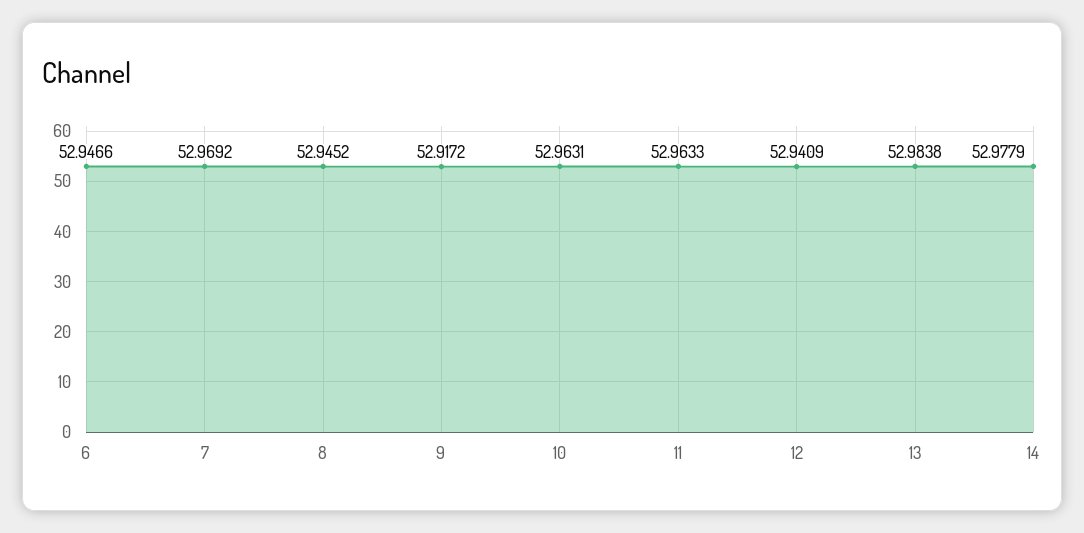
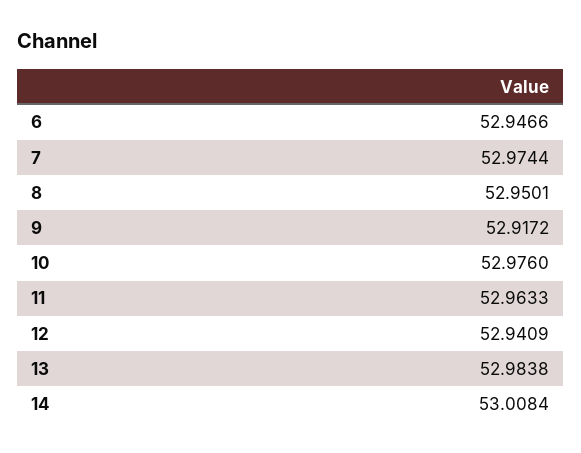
  {
    "6": 52.9466,
-   "7": 52.9692,
+   "7": 52.9744,
-   "8": 52.9452,
+   "8": 52.9501,
    "9": 52.9172,
-   "10": 52.9631,
+   "10": 52.976,
    "11": 52.9633,
    "12": 52.9409,
    "13": 52.9838,
-   "14": 52.9779
+   "14": 53.0084
  }

